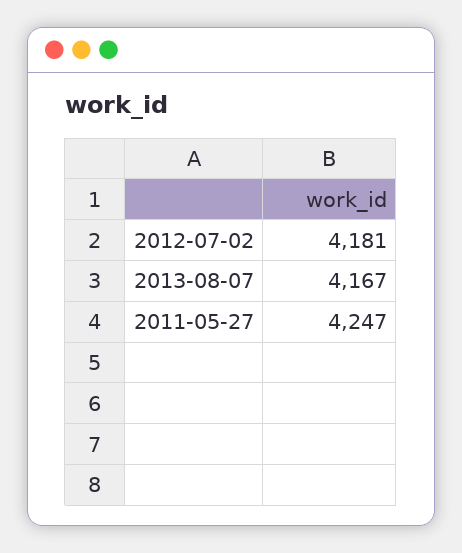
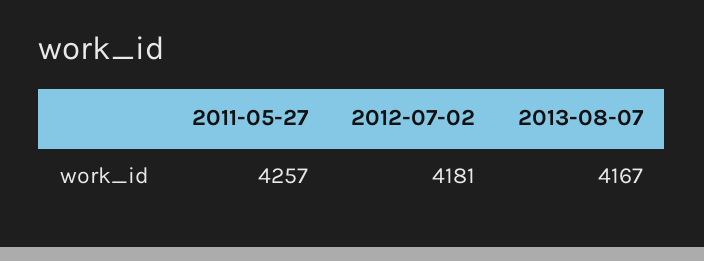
  {
    "2012-07-02": 4181,
    "2013-08-07": 4167,
-   "2011-05-27": 4247
+   "2011-05-27": 4257
  }

